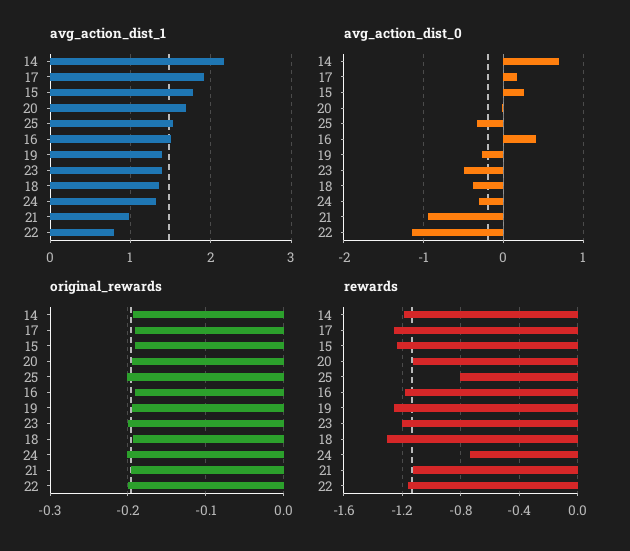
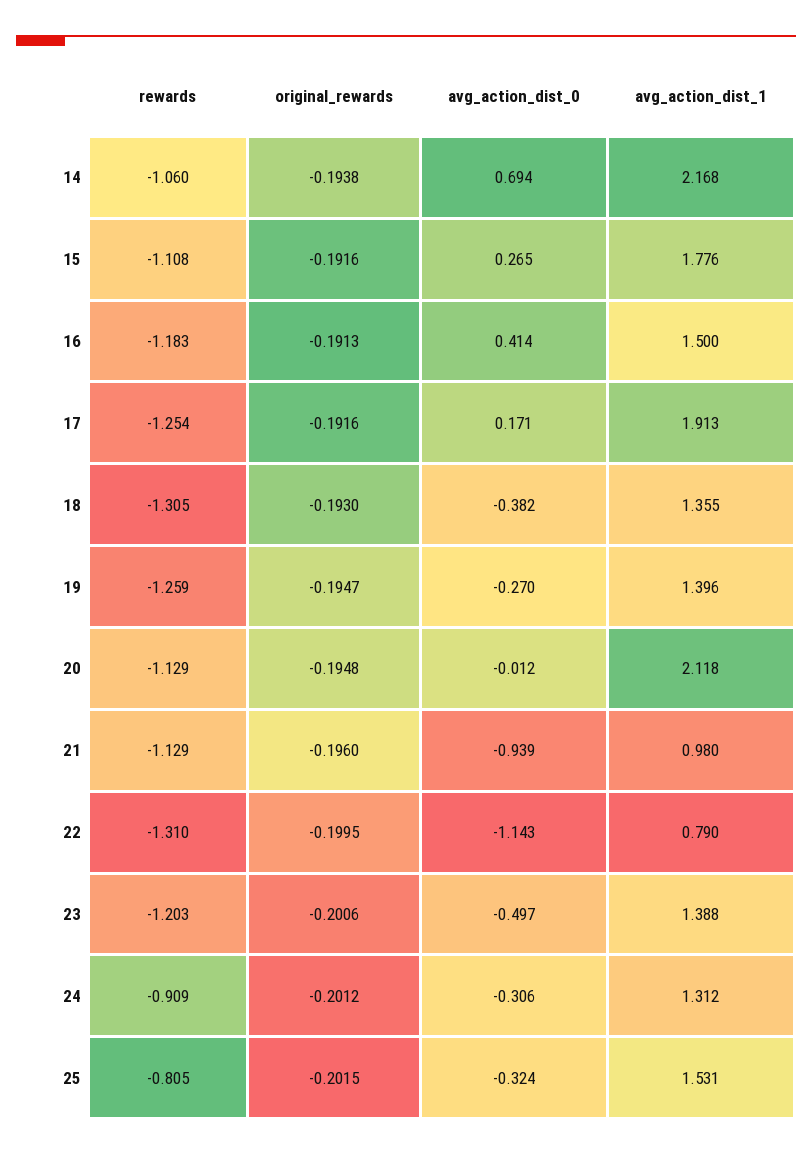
  {
    "avg_action_dist_1": {
      "14": 2.168,
      "17": 1.913,
      "15": 1.776,
-     "20": 1.7,
+     "20": 2.118,
      "25": 1.531,
      "16": 1.5,
      "19": 1.396,
      "23": 1.388,
      "18": 1.355,
      "24": 1.312,
      "21": 0.98,
      "22": 0.79
    },
    "avg_action_dist_0": {
      "14": 0.694,
      "17": 0.171,
      "15": 0.265,
      "20": -0.012,
      "25": -0.324,
      "16": 0.414,
      "19": -0.27,
      "23": -0.497,
      "18": -0.382,
      "24": -0.306,
      "21": -0.939,
      "22": -1.143
    },
    "original_rewards": {
      "14": -0.1938,
      "17": -0.1916,
      "15": -0.1916,
      "20": -0.1948,
      "25": -0.2015,
      "16": -0.1913,
      "19": -0.1947,
      "23": -0.2006,
      "18": -0.193,
      "24": -0.2012,
      "21": -0.196,
      "22": -0.1995
    },
    "rewards": {
-     "14": -1.2,
+     "14": -1.06,
      "17": -1.254,
-     "15": -1.25,
+     "15": -1.108,
      "20": -1.129,
      "25": -0.805,
      "16": -1.183,
      "19": -1.259,
      "23": -1.203,
      "18": -1.305,
-     "24": -0.75,
+     "24": -0.909,
      "21": -1.129,
-     "22": -1.15
+     "22": -1.31
    }
  }

